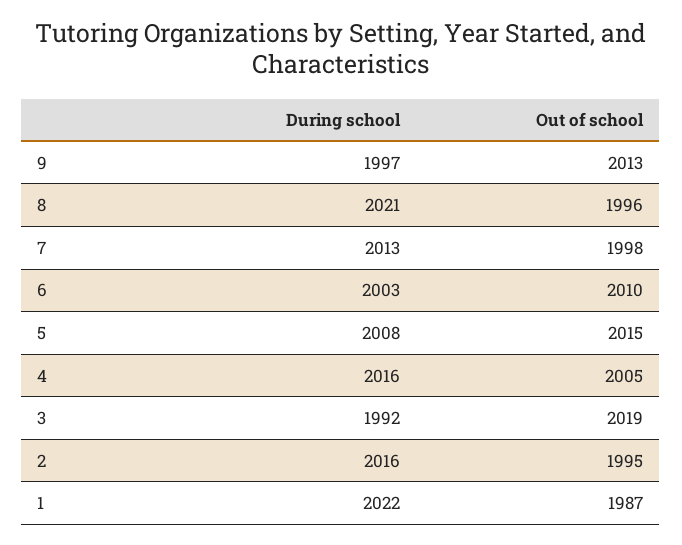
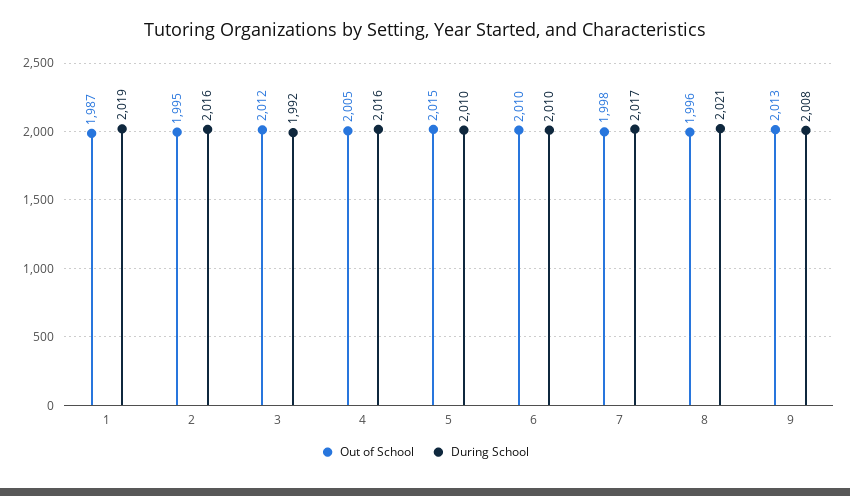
  {
    "During school": {
-     "9": 1997,
+     "9": 2008,
      "8": 2021,
-     "7": 2013,
+     "7": 2017,
-     "6": 2003,
+     "6": 2010,
-     "5": 2008,
+     "5": 2010,
      "4": 2016,
      "3": 1992,
      "2": 2016,
-     "1": 2022
+     "1": 2019
    },
    "Out of school": {
      "9": 2013,
      "8": 1996,
      "7": 1998,
      "6": 2010,
      "5": 2015,
      "4": 2005,
-     "3": 2019,
+     "3": 2012,
      "2": 1995,
      "1": 1987
    }
  }

